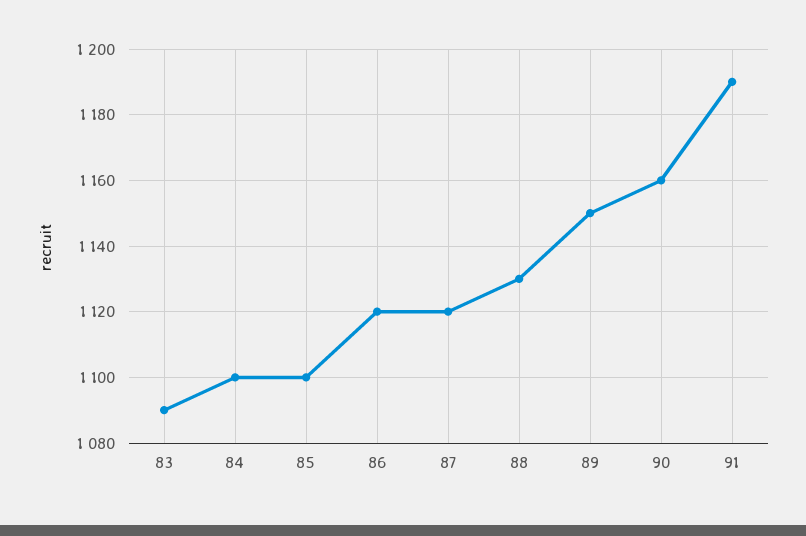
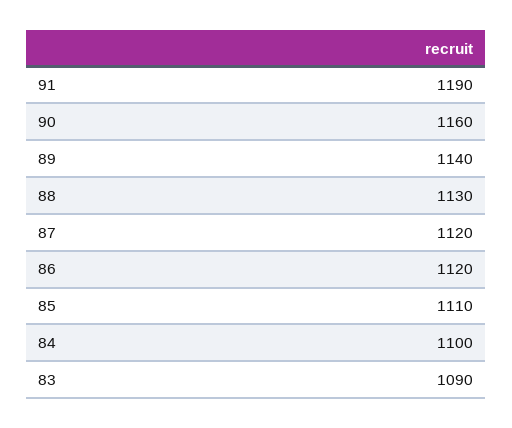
  {
    "83": 1090,
    "84": 1100,
-   "85": 1100,
+   "85": 1110,
    "86": 1120,
    "87": 1120,
    "88": 1130,
-   "89": 1150,
+   "89": 1140,
    "90": 1160,
    "91": 1190
  }

